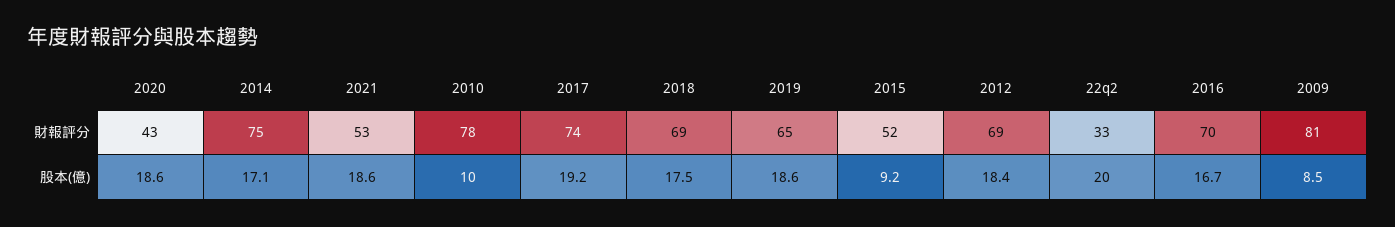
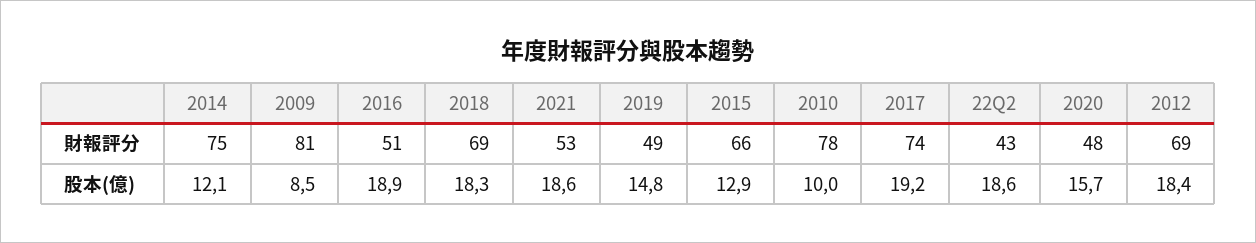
  {
    "2020": {
-     "財報評分": 43,
+     "財報評分": 48,
-     "股本(億)": 18.6
+     "股本(億)": 15.7
    },
    "2014": {
      "財報評分": 75,
-     "股本(億)": 17.1
+     "股本(億)": 12.1
    },
    "2021": {
      "財報評分": 53,
      "股本(億)": 18.6
    },
    "2010": {
      "財報評分": 78,
      "股本(億)": 10
    },
    "2017": {
      "財報評分": 74,
      "股本(億)": 19.2
    },
    "2018": {
      "財報評分": 69,
-     "股本(億)": 17.5
+     "股本(億)": 18.3
    },
    "2019": {
-     "財報評分": 65,
+     "財報評分": 49,
-     "股本(億)": 18.6
+     "股本(億)": 14.8
    },
    "2015": {
-     "財報評分": 52,
+     "財報評分": 66,
-     "股本(億)": 9.2
+     "股本(億)": 12.9
    },
    "2012": {
      "財報評分": 69,
      "股本(億)": 18.4
    },
    "22q2": {
-     "財報評分": 33,
+     "財報評分": 43,
-     "股本(億)": 20
+     "股本(億)": 18.6
    },
    "2016": {
-     "財報評分": 70,
+     "財報評分": 51,
-     "股本(億)": 16.7
+     "股本(億)": 18.9
    },
    "2009": {
      "財報評分": 81,
      "股本(億)": 8.5
    }
  }

